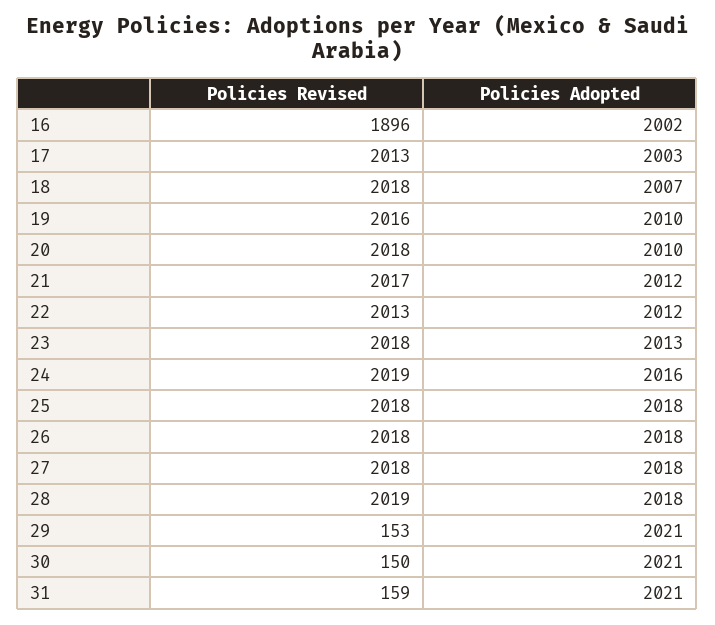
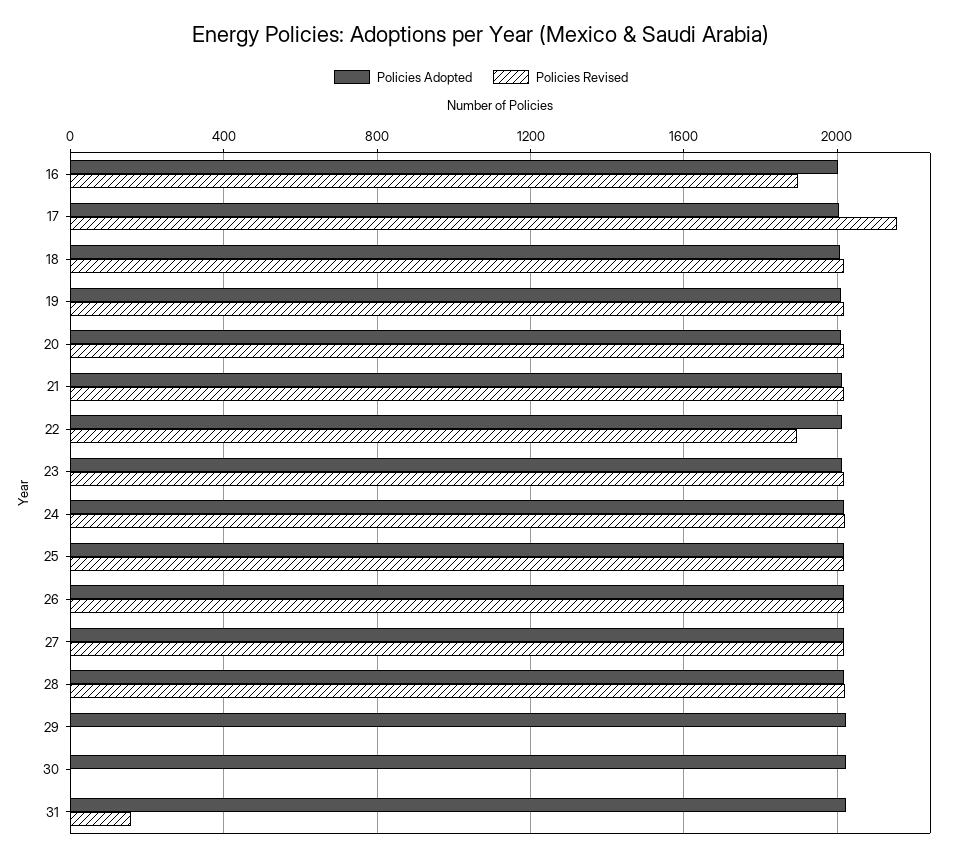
  {
    "Policies Revised": {
      "16": 1896,
-     "17": 2013,
+     "17": 2150,
      "18": 2018,
      "19": 2016,
      "20": 2018,
      "21": 2017,
-     "22": 2013,
+     "22": 1900,
      "23": 2018,
      "24": 2019,
      "25": 2018,
      "26": 2018,
      "27": 2018,
      "28": 2019,
-     "29": 153,
+     "29": 0,
-     "30": 150,
+     "30": 0,
      "31": 159
    },
    "Policies Adopted": {
      "16": 2002,
      "17": 2003,
      "18": 2007,
      "19": 2010,
      "20": 2010,
      "21": 2012,
      "22": 2012,
      "23": 2013,
      "24": 2016,
      "25": 2018,
      "26": 2018,
      "27": 2018,
      "28": 2018,
      "29": 2021,
      "30": 2021,
      "31": 2021
    }
  }

